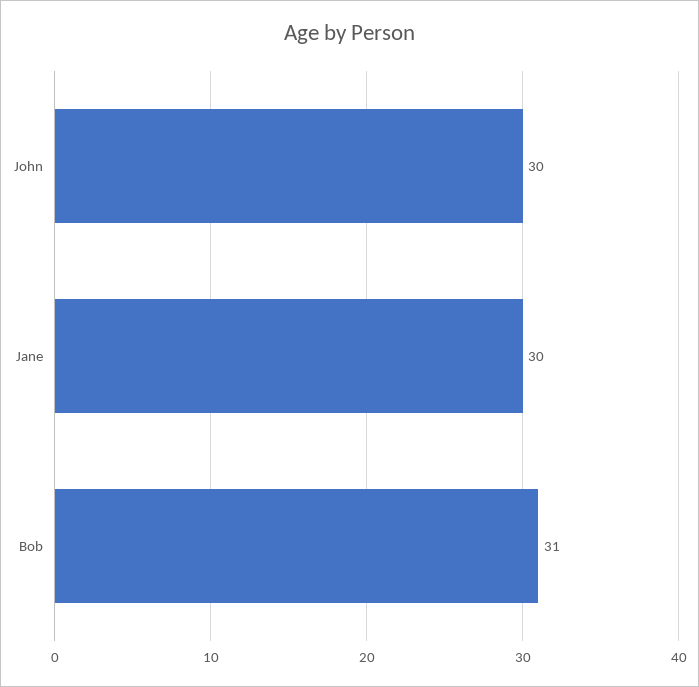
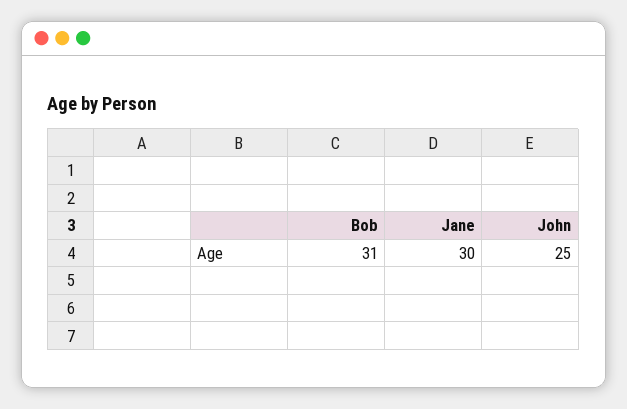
  {
-   "John": 30,
+   "John": 25,
    "Jane": 30,
    "Bob": 31
  }

